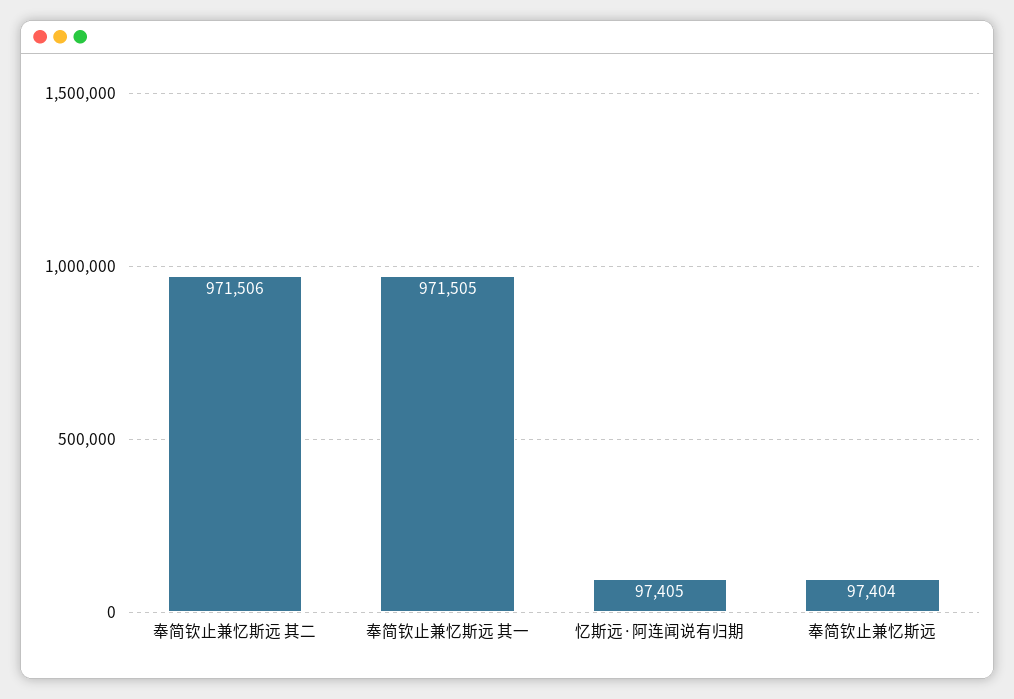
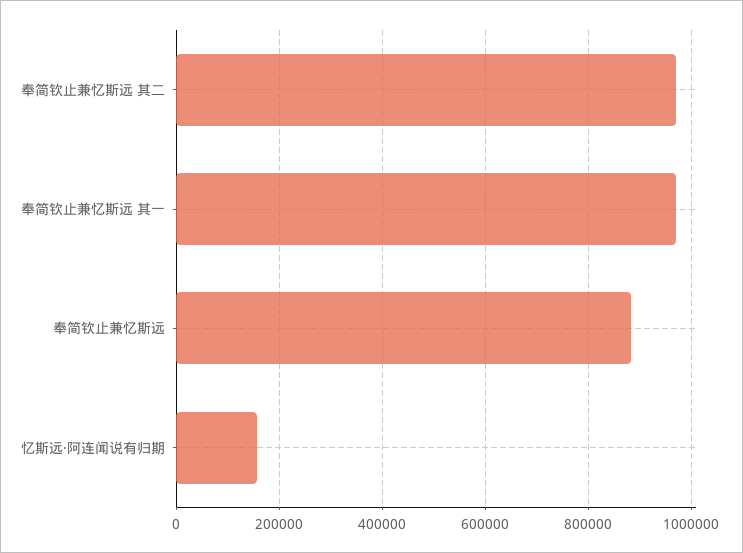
  {
    "奉简钦止兼忆斯远 其二": 971506,
    "奉简钦止兼忆斯远 其一": 971505,
-   "忆斯远·阿连闻说有归期": 97405,
+   "忆斯远·阿连闻说有归期": 160000,
-   "奉简钦止兼忆斯远": 97404
+   "奉简钦止兼忆斯远": 880000
  }

